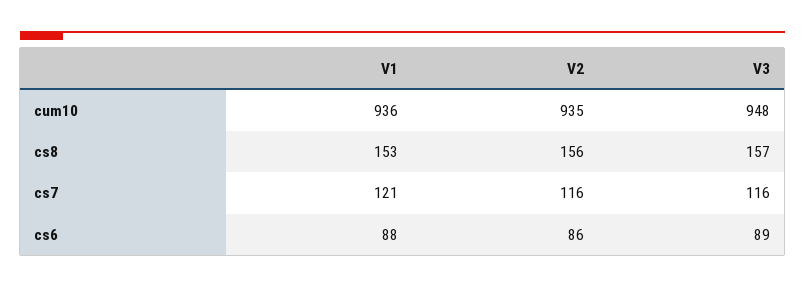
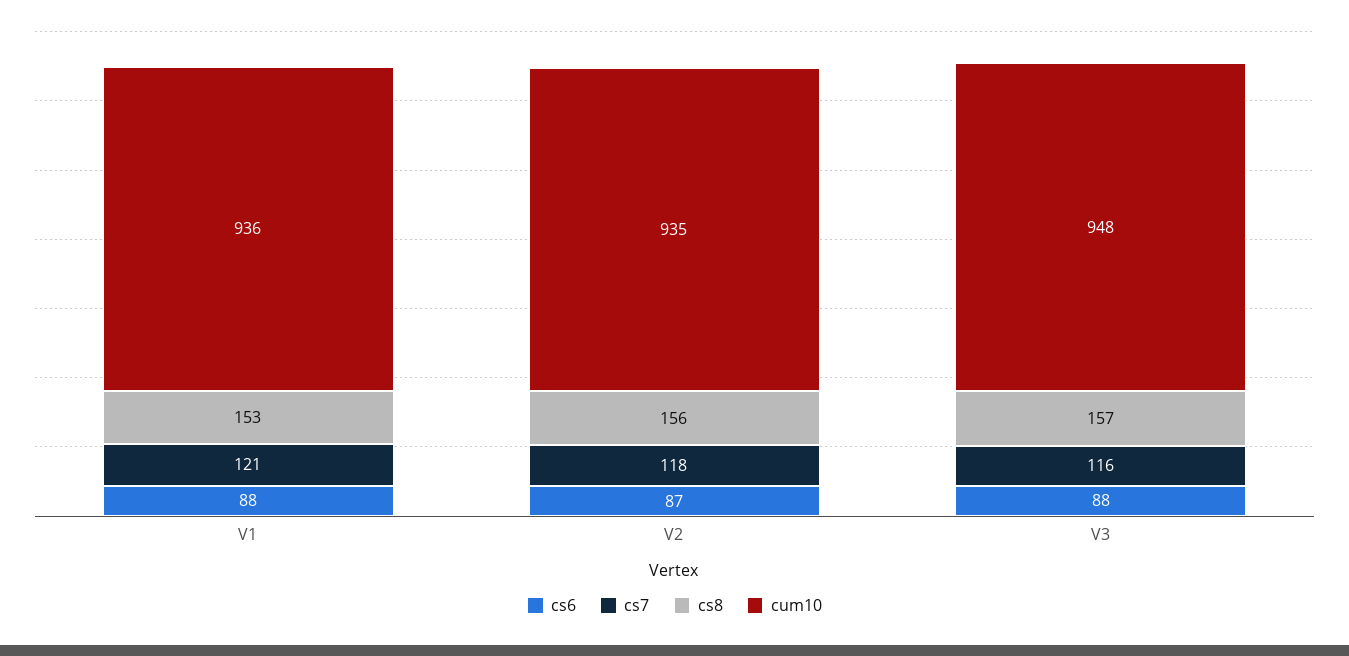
  {
    "cum10": {
      "V1": 936,
      "V2": 935,
      "V3": 948
    },
    "cs8": {
      "V1": 153,
      "V2": 156,
      "V3": 157
    },
    "cs7": {
      "V1": 121,
-     "V2": 116,
+     "V2": 118,
      "V3": 116
    },
    "cs6": {
      "V1": 88,
-     "V2": 86,
+     "V2": 87,
-     "V3": 89
+     "V3": 88
    }
  }

